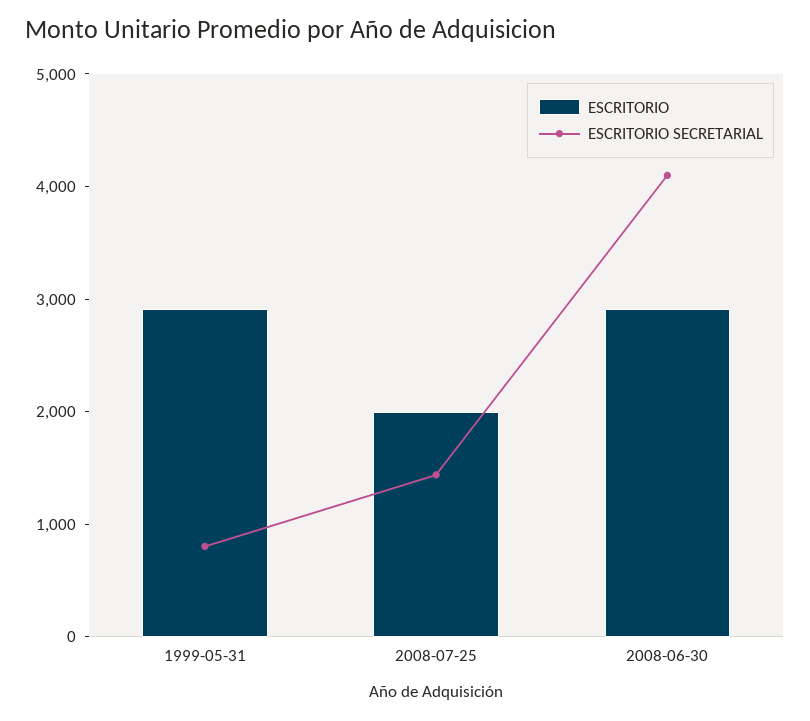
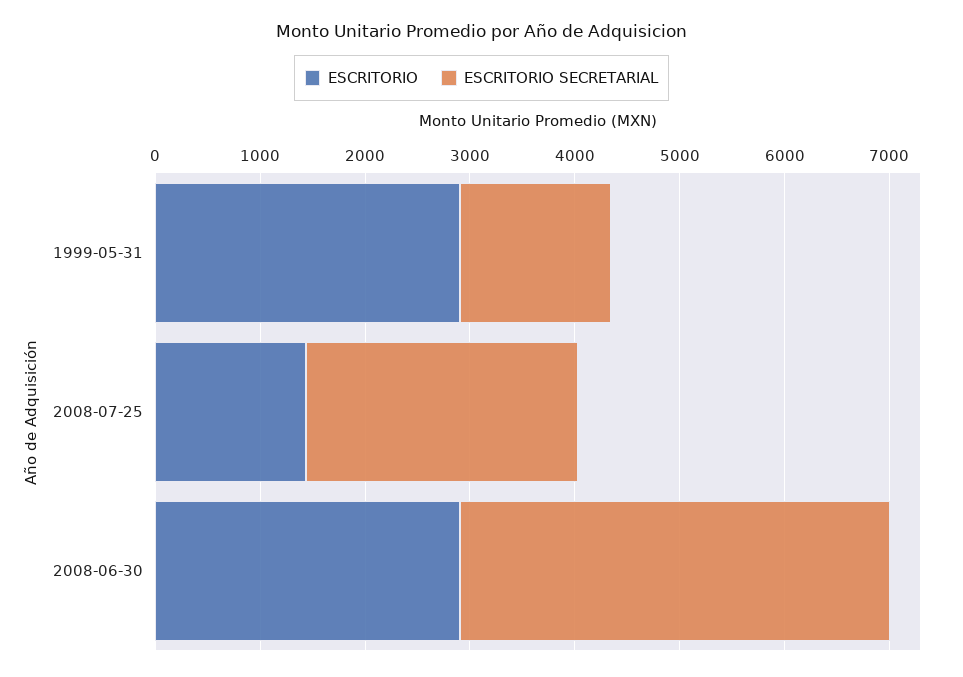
  {
    "ESCRITORIO": {
      "1999-05-31": 3000,
-     "2008-07-25": 2000,
+     "2008-07-25": 1400,
      "2008-06-30": 3000
    },
    "ESCRITORIO SECRETARIAL": {
-     "1999-05-31": 800,
+     "1999-05-31": 1400,
-     "2008-07-25": 1400,
+     "2008-07-25": 2600,
      "2008-06-30": 4200
    }
  }

